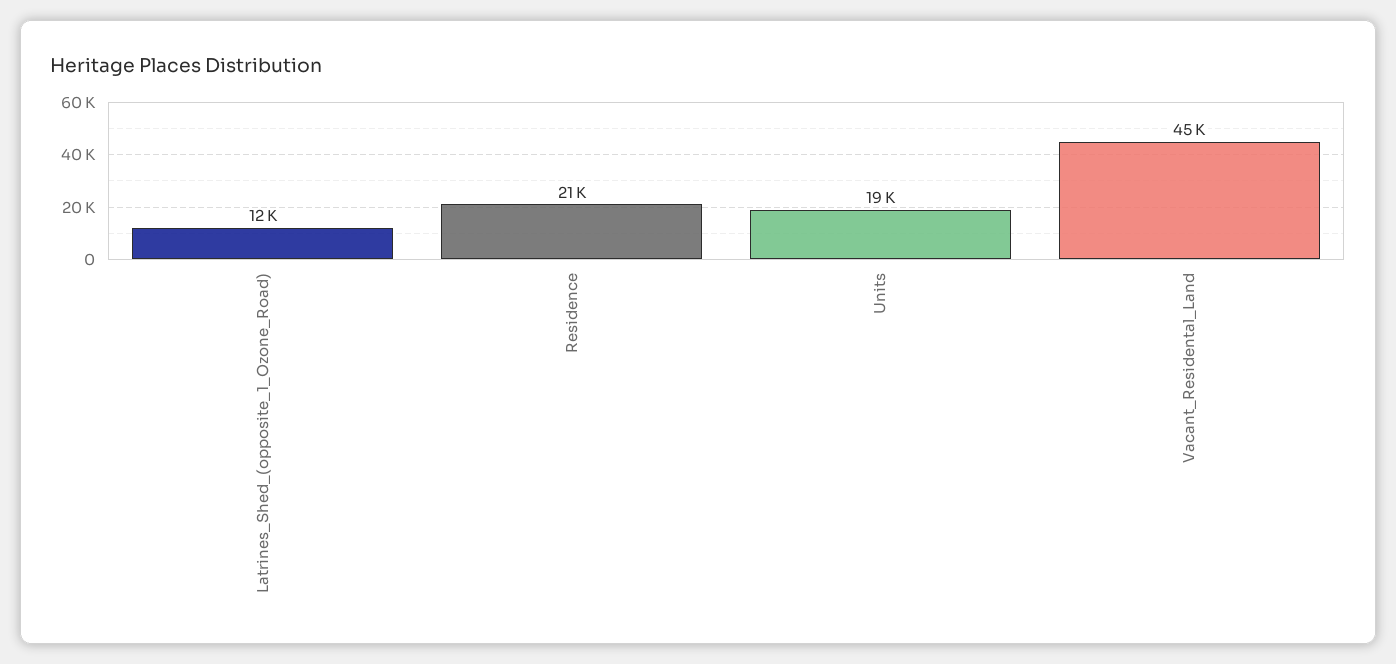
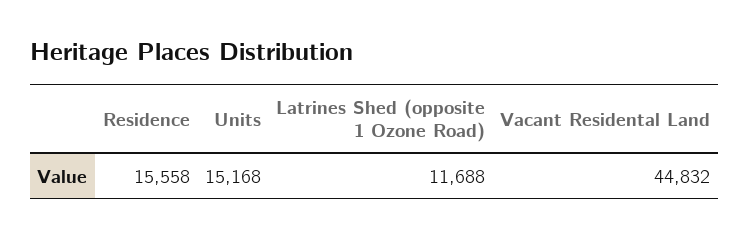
  {
    "Latrines_Shed_(opposite_1_Ozone_Road)": 11688,
-   "Residence": 21000,
+   "Residence": 15558,
-   "Units": 19000,
+   "Units": 15168,
    "Vacant_Residental_Land": 44832
  }

